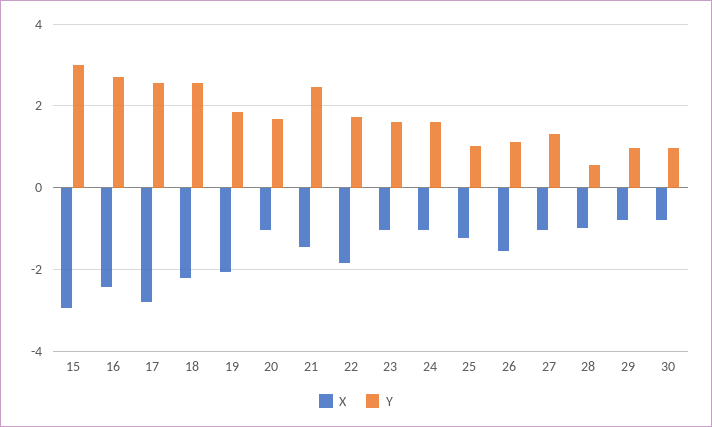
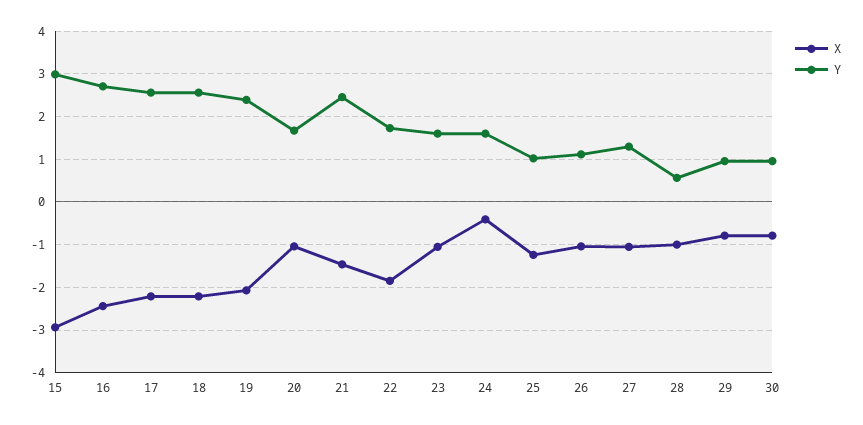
  {
    "X": {
      "15": -3,
      "16": -2.4,
-     "17": -2.8,
+     "17": -2.2,
      "18": -2.2,
      "19": -2,
      "20": -1,
      "21": -1.4,
      "22": -1.8,
      "23": -1,
-     "24": -1,
+     "24": -0.4,
      "25": -1.2,
-     "26": -1.6,
+     "26": -1,
      "27": -1,
      "28": -1,
      "29": -0.8,
      "30": -0.8
    },
    "Y": {
      "15": 3,
      "16": 2.8,
      "17": 2.6,
      "18": 2.6,
-     "19": 1.8,
+     "19": 2.4,
      "20": 1.6,
      "21": 2.4,
      "22": 1.8,
      "23": 1.6,
      "24": 1.6,
      "25": 1,
      "26": 1.2,
      "27": 1.2,
      "28": 0.6,
      "29": 1,
      "30": 1
    }
  }

